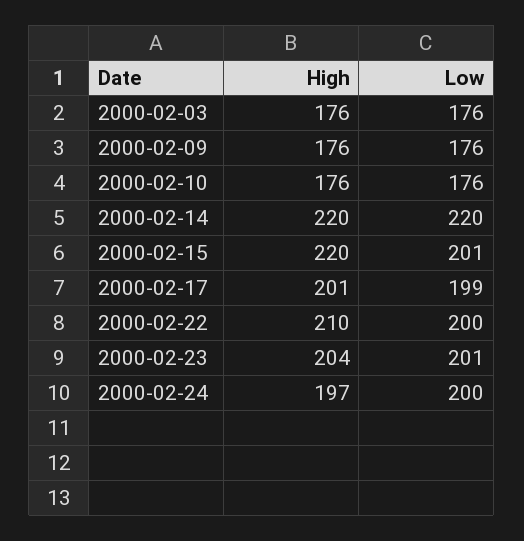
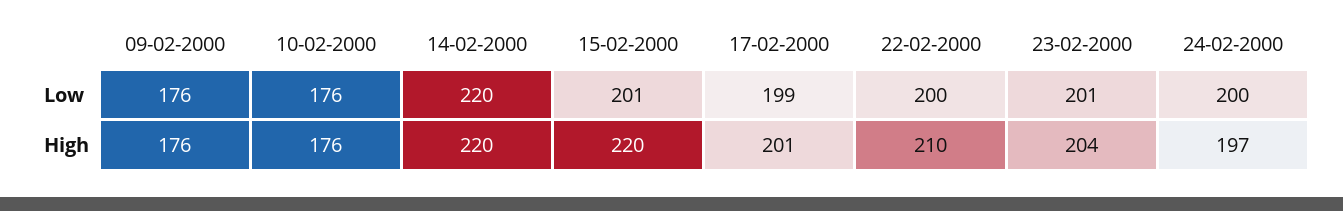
  {
    "High": {
-     "2000-02-03": 176,
      "2000-02-09": 176,
      "2000-02-10": 176,
      "2000-02-14": 220,
      "2000-02-15": 220,
      "2000-02-17": 201,
      "2000-02-22": 210,
      "2000-02-23": 204,
      "2000-02-24": 197
    },
    "Low": {
-     "2000-02-03": 176,
      "2000-02-09": 176,
      "2000-02-10": 176,
      "2000-02-14": 220,
      "2000-02-15": 201,
      "2000-02-17": 199,
      "2000-02-22": 200,
      "2000-02-23": 201,
      "2000-02-24": 200
    }
  }

